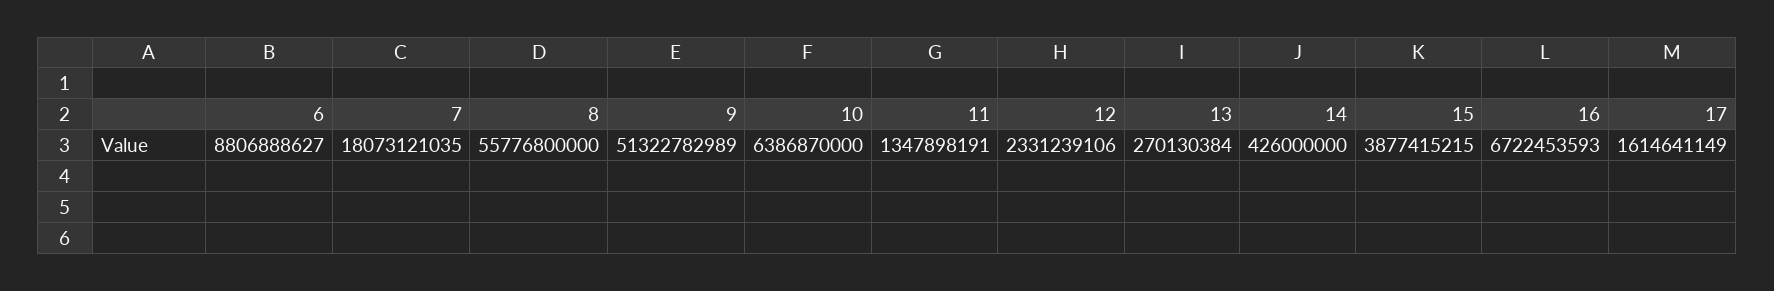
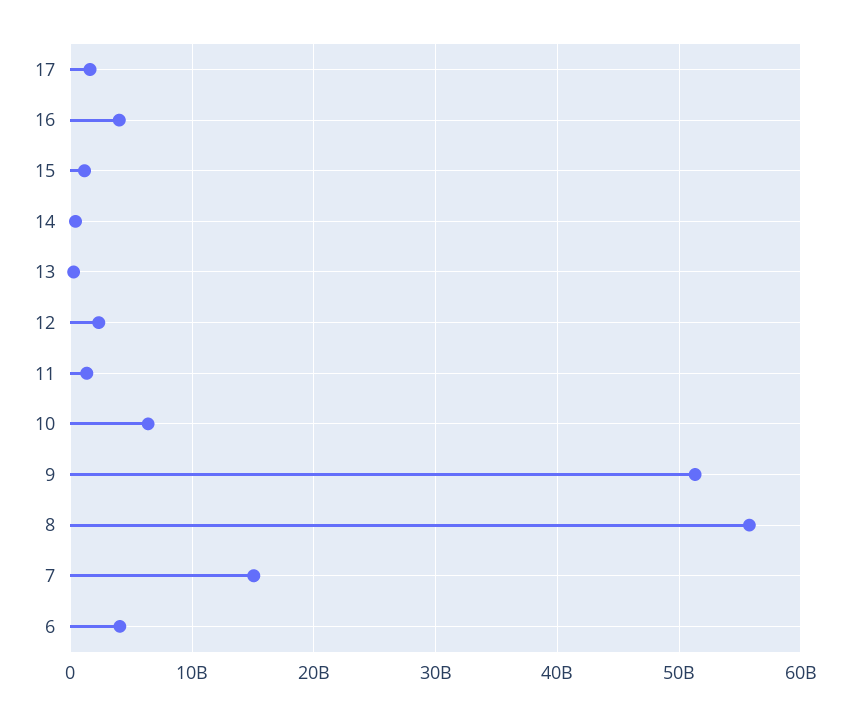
  {
-   "6": 8806888627,
+   "6": 4000000000,
-   "7": 18073121035,
+   "7": 15000000000,
    "8": 55776800000,
    "9": 51322782989,
    "10": 6386870000,
    "11": 1347898191,
    "12": 2331239106,
    "13": 270130384,
    "14": 426000000,
-   "15": 3877415215,
+   "15": 1000000000,
-   "16": 6722453593,
+   "16": 4000000000,
    "17": 1614641149
  }

